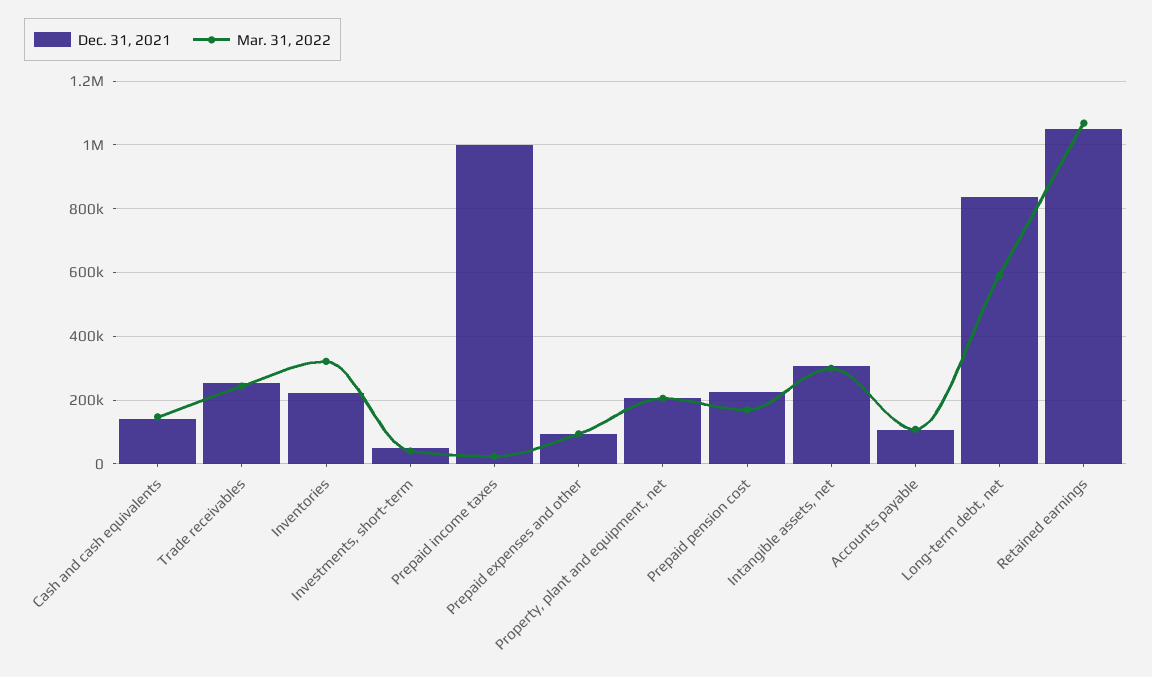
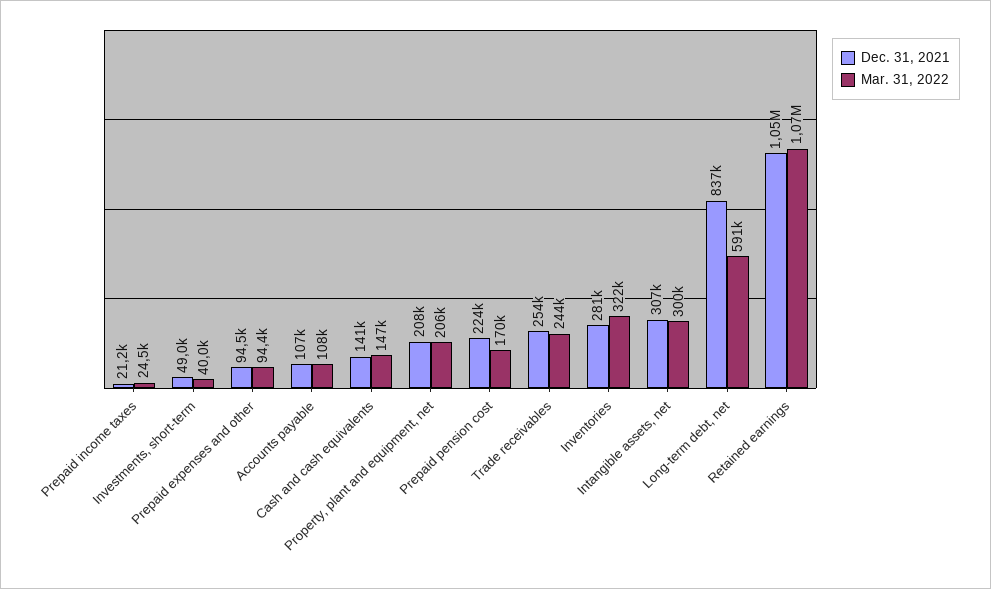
  {
    "Dec. 31, 2021": {
      "Cash and cash equivalents": 141000,
      "Trade receivables": 254000,
-     "Inventories": 220000,
+     "Inventories": 281000,
      "Investments, short-term": 49000,
-     "Prepaid income taxes": 1000000,
+     "Prepaid income taxes": 21200,
      "Prepaid expenses and other": 94500,
      "Property, plant and equipment, net": 208000,
      "Prepaid pension cost": 224000,
      "Intangible assets, net": 307000,
      "Accounts payable": 107000,
      "Long-term debt, net": 837000,
      "Retained earnings": 1050000
    },
    "Mar. 31, 2022": {
      "Cash and cash equivalents": 147000,
      "Trade receivables": 244000,
      "Inventories": 322000,
      "Investments, short-term": 40000,
      "Prepaid income taxes": 24500,
      "Prepaid expenses and other": 94400,
      "Property, plant and equipment, net": 206000,
      "Prepaid pension cost": 170000,
      "Intangible assets, net": 300000,
      "Accounts payable": 108000,
      "Long-term debt, net": 591000,
      "Retained earnings": 1070000
    }
  }

